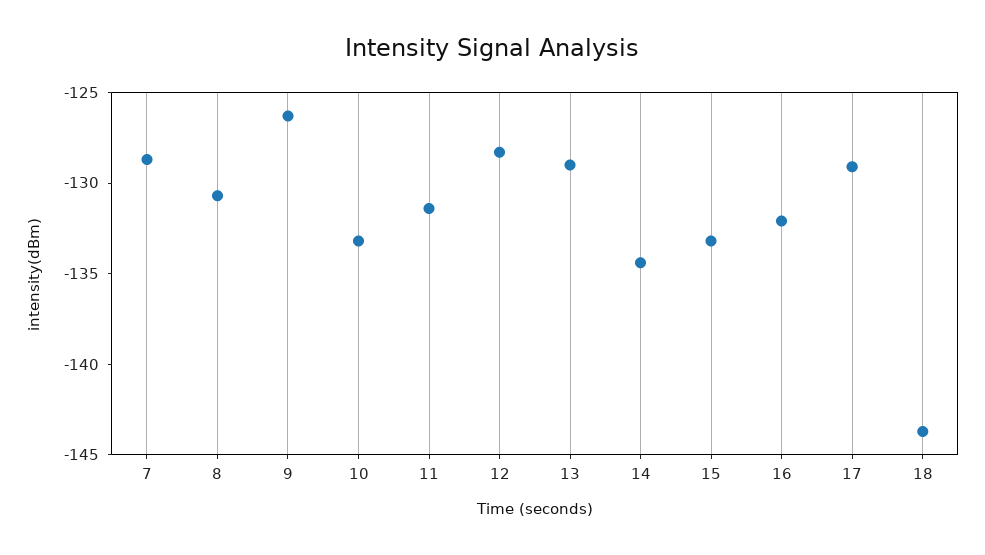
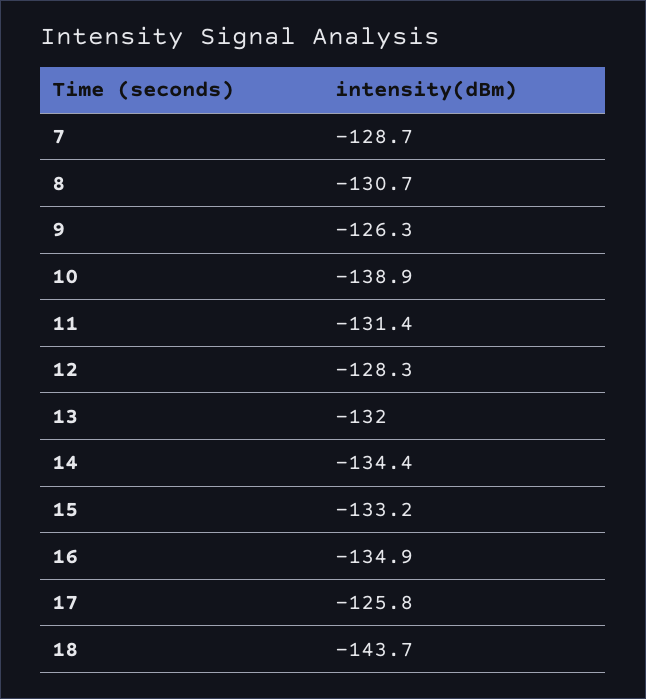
  {
    "7": -128.7,
    "8": -130.7,
    "9": -126.3,
-   "10": -133,
+   "10": -138.9,
    "11": -131.4,
    "12": -128.3,
-   "13": -129,
+   "13": -132,
    "14": -134.4,
    "15": -133.2,
-   "16": -132,
+   "16": -134.9,
-   "17": -129,
+   "17": -125.8,
    "18": -143.7
  }

